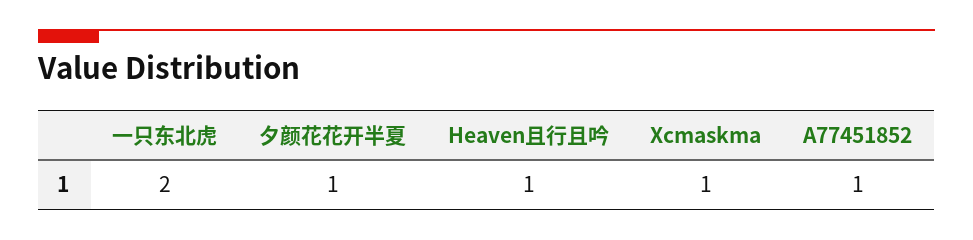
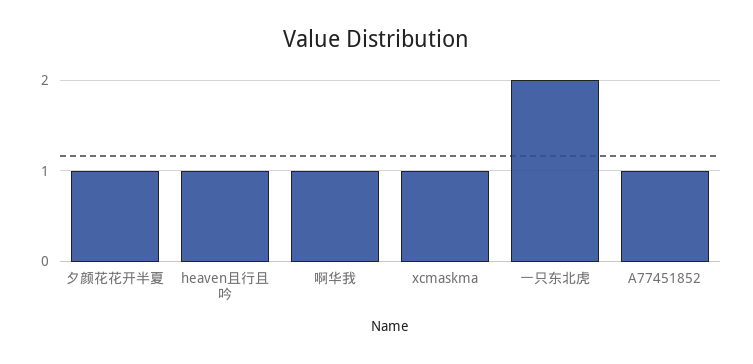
  {
    "一只东北虎": 2,
    "夕颜花花开半夏": 1,
    "Heaven且行且吟": 1,
    "Xcmaskma": 1,
-   "A77451852": 1
+   "A77451852": 1,
+   "啊华我": 1
  }

